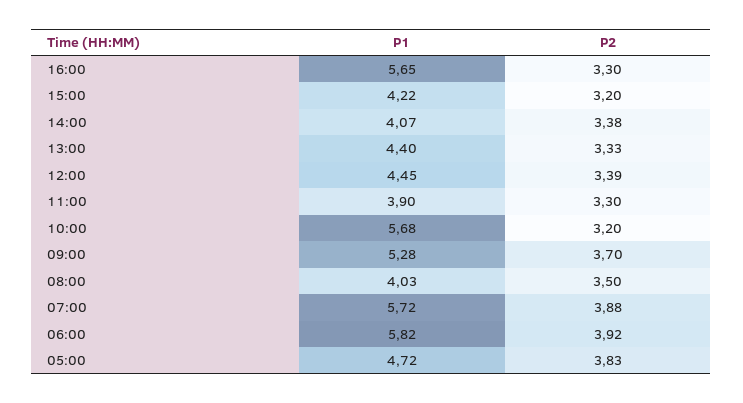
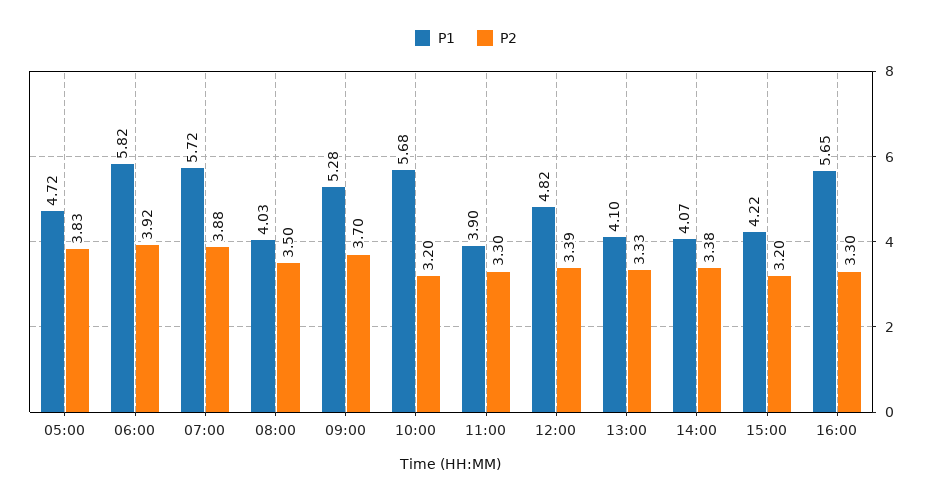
  {
    "P1": {
      "16:00": 5.65,
      "15:00": 4.22,
      "14:00": 4.07,
-     "13:00": 4.4,
+     "13:00": 4.1,
-     "12:00": 4.45,
+     "12:00": 4.82,
      "11:00": 3.9,
      "10:00": 5.68,
      "09:00": 5.28,
      "08:00": 4.03,
      "07:00": 5.72,
      "06:00": 5.82,
      "05:00": 4.72
    },
    "P2": {
      "16:00": 3.3,
      "15:00": 3.2,
      "14:00": 3.38,
      "13:00": 3.33,
      "12:00": 3.39,
      "11:00": 3.3,
      "10:00": 3.2,
      "09:00": 3.7,
      "08:00": 3.5,
      "07:00": 3.88,
      "06:00": 3.92,
      "05:00": 3.83
    }
  }

